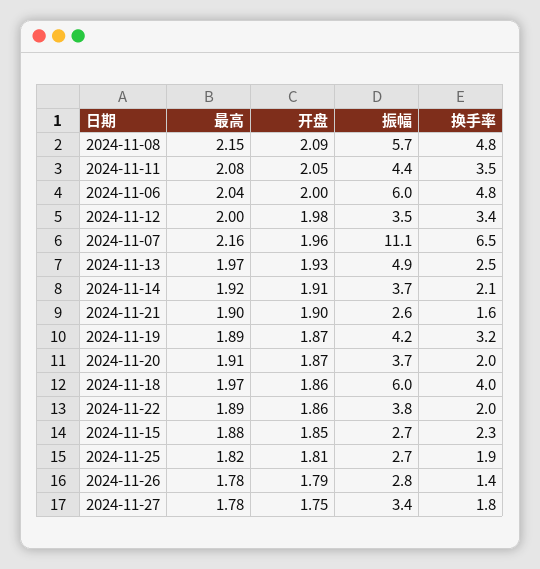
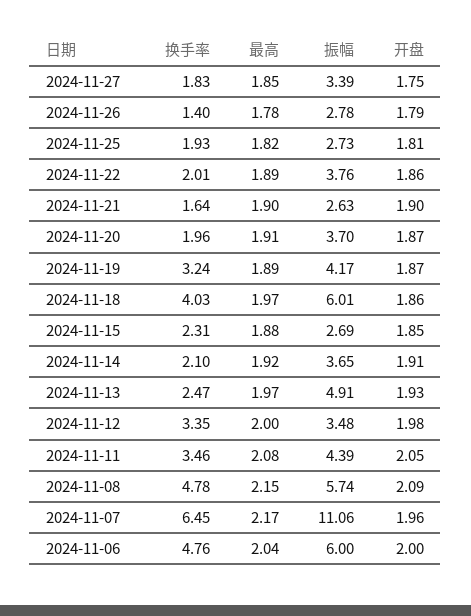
  {
    "最高": {
      "2024-11-08": 2.15,
      "2024-11-11": 2.08,
      "2024-11-06": 2.04,
      "2024-11-12": 2,
-     "2024-11-07": 2.16,
+     "2024-11-07": 2.17,
      "2024-11-13": 1.97,
      "2024-11-14": 1.92,
      "2024-11-21": 1.9,
      "2024-11-19": 1.89,
      "2024-11-20": 1.91,
      "2024-11-18": 1.97,
      "2024-11-22": 1.89,
      "2024-11-15": 1.88,
      "2024-11-25": 1.82,
      "2024-11-26": 1.78,
-     "2024-11-27": 1.78
+     "2024-11-27": 1.85
    },
    "开盘": {
      "2024-11-08": 2.09,
      "2024-11-11": 2.05,
      "2024-11-06": 2,
      "2024-11-12": 1.98,
      "2024-11-07": 1.96,
      "2024-11-13": 1.93,
      "2024-11-14": 1.91,
      "2024-11-21": 1.9,
      "2024-11-19": 1.87,
      "2024-11-20": 1.87,
      "2024-11-18": 1.86,
      "2024-11-22": 1.86,
      "2024-11-15": 1.85,
      "2024-11-25": 1.81,
      "2024-11-26": 1.79,
      "2024-11-27": 1.75
    },
    "振幅": {
      "2024-11-08": 5.74,
      "2024-11-11": 4.39,
      "2024-11-06": 6,
      "2024-11-12": 3.48,
      "2024-11-07": 11.06,
      "2024-11-13": 4.91,
      "2024-11-14": 3.65,
      "2024-11-21": 2.63,
      "2024-11-19": 4.17,
      "2024-11-20": 3.7,
      "2024-11-18": 6.01,
      "2024-11-22": 3.76,
      "2024-11-15": 2.69,
      "2024-11-25": 2.73,
      "2024-11-26": 2.78,
      "2024-11-27": 3.39
    },
    "换手率": {
      "2024-11-08": 4.78,
      "2024-11-11": 3.46,
      "2024-11-06": 4.76,
      "2024-11-12": 3.35,
      "2024-11-07": 6.45,
      "2024-11-13": 2.47,
      "2024-11-14": 2.1,
      "2024-11-21": 1.64,
      "2024-11-19": 3.24,
      "2024-11-20": 1.96,
      "2024-11-18": 4.03,
      "2024-11-22": 2.01,
      "2024-11-15": 2.31,
      "2024-11-25": 1.93,
      "2024-11-26": 1.4,
      "2024-11-27": 1.83
    }
  }

